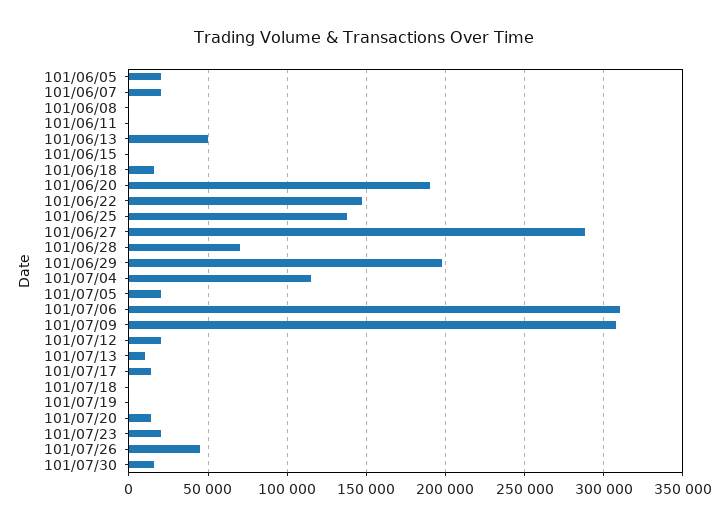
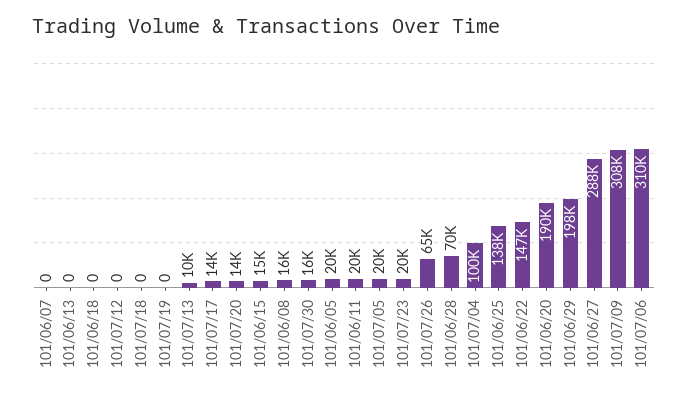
  {
    "101/06/05": 20000,
-   "101/06/07": 20000,
+   "101/06/07": 0,
-   "101/06/08": 0,
+   "101/06/08": 16000,
-   "101/06/11": 0,
+   "101/06/11": 20000,
-   "101/06/13": 50000,
+   "101/06/13": 0,
-   "101/06/15": 0,
+   "101/06/15": 15000,
-   "101/06/18": 15000,
+   "101/06/18": 0,
    "101/06/20": 190000,
    "101/06/22": 147000,
    "101/06/25": 138000,
    "101/06/27": 288000,
    "101/06/28": 70000,
    "101/06/29": 198000,
-   "101/07/04": 115000,
+   "101/07/04": 100000,
    "101/07/05": 20000,
    "101/07/06": 310000,
    "101/07/09": 308000,
-   "101/07/12": 20000,
+   "101/07/12": 0,
    "101/07/13": 10000,
    "101/07/17": 14000,
    "101/07/18": 0,
    "101/07/19": 0,
    "101/07/20": 14000,
    "101/07/23": 20000,
-   "101/07/26": 45000,
+   "101/07/26": 65000,
    "101/07/30": 16000
  }

